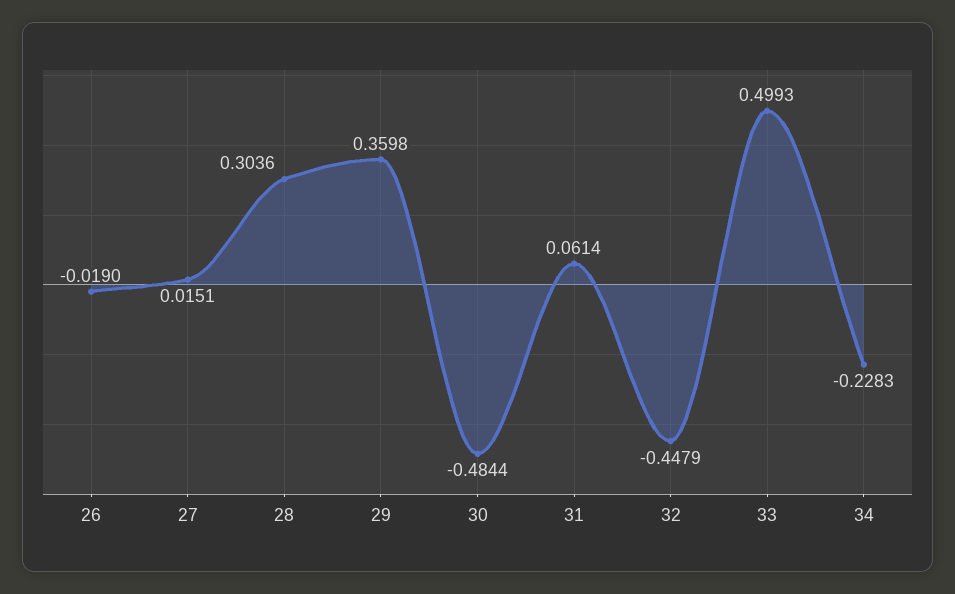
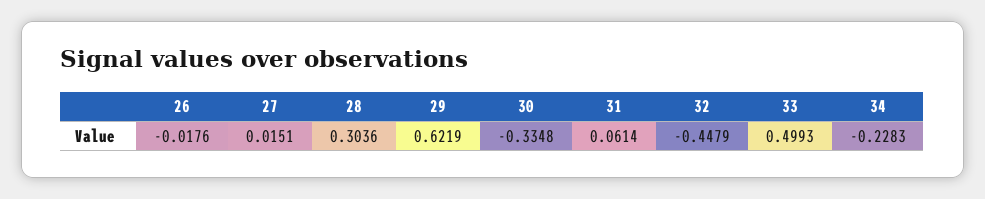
  {
-   "26": -0.019,
+   "26": -0.0176,
    "27": 0.0151,
    "28": 0.3036,
-   "29": 0.3598,
+   "29": 0.6219,
-   "30": -0.4844,
+   "30": -0.3348,
    "31": 0.0614,
    "32": -0.4479,
    "33": 0.4993,
    "34": -0.2283
  }

